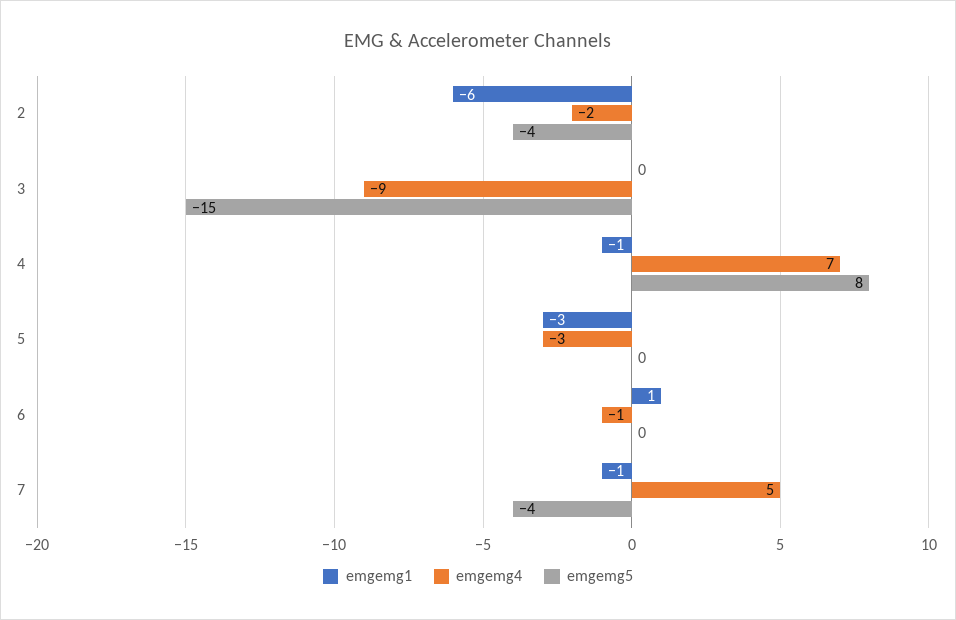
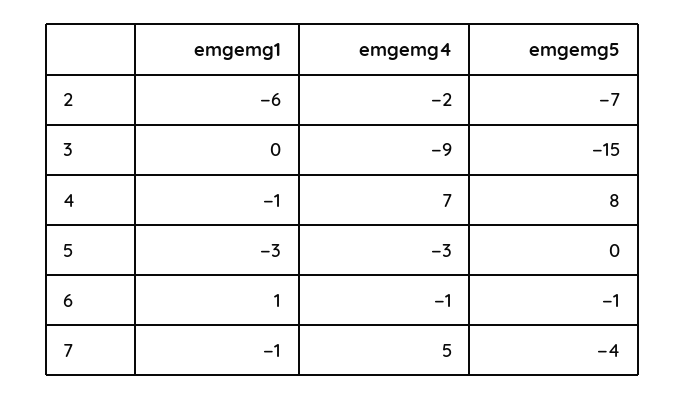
  {
    "emgemg1": {
      "2": -6,
      "3": 0,
      "4": -1,
      "5": -3,
      "6": 1,
      "7": -1
    },
    "emgemg4": {
      "2": -2,
      "3": -9,
      "4": 7,
      "5": -3,
      "6": -1,
      "7": 5
    },
    "emgemg5": {
-     "2": -4,
+     "2": -7,
      "3": -15,
      "4": 8,
      "5": 0,
-     "6": 0,
+     "6": -1,
      "7": -4
    }
  }

